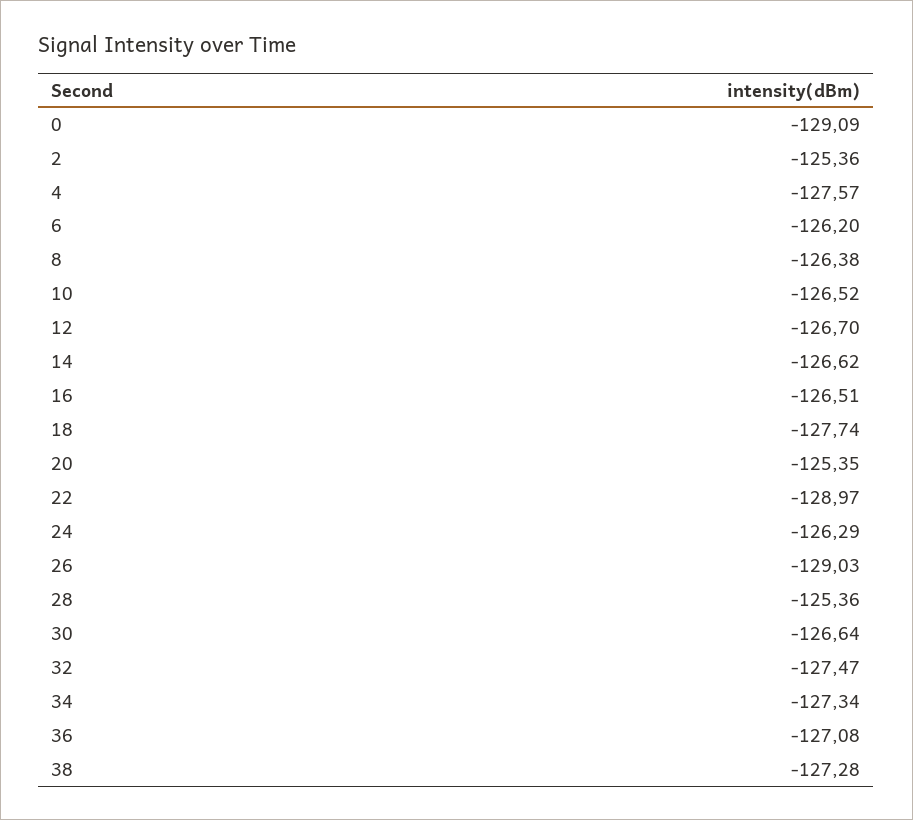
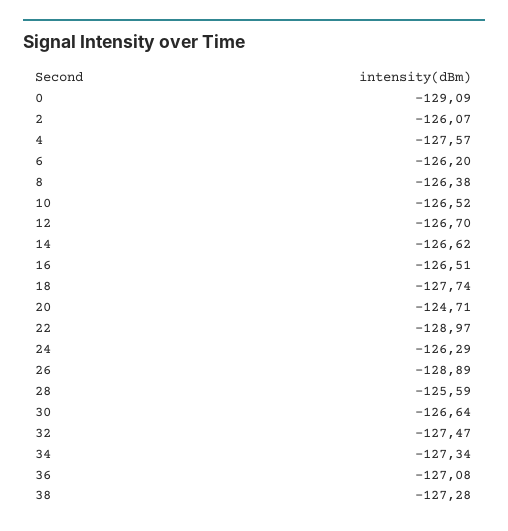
  {
    "0": -129.09,
-   "2": -125.36,
+   "2": -126.07,
    "4": -127.57,
    "6": -126.2,
    "8": -126.38,
    "10": -126.52,
    "12": -126.7,
    "14": -126.62,
    "16": -126.51,
    "18": -127.74,
-   "20": -125.35,
+   "20": -124.71,
    "22": -128.97,
    "24": -126.29,
-   "26": -129.03,
+   "26": -128.89,
-   "28": -125.36,
+   "28": -125.59,
    "30": -126.64,
    "32": -127.47,
    "34": -127.34,
    "36": -127.08,
    "38": -127.28
  }

